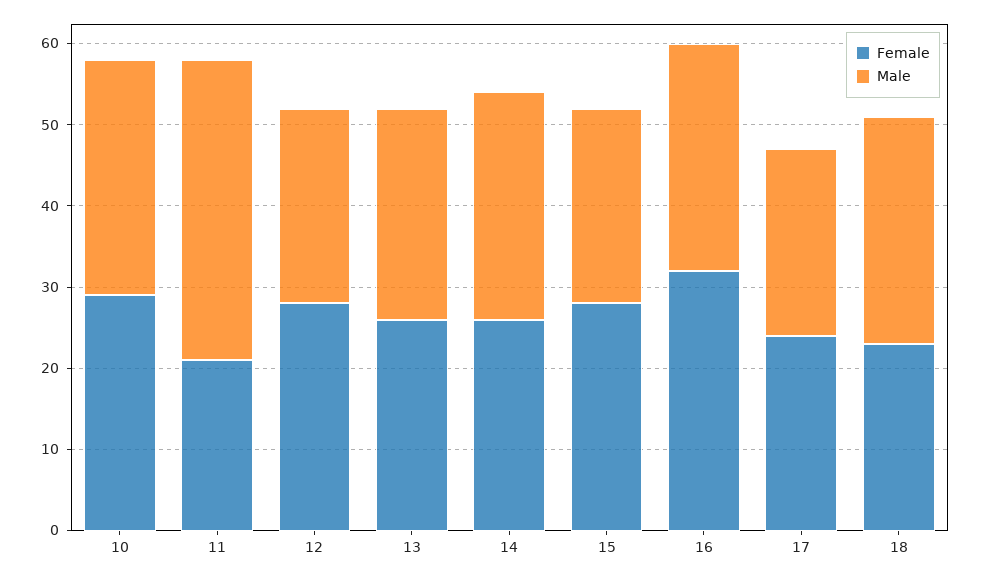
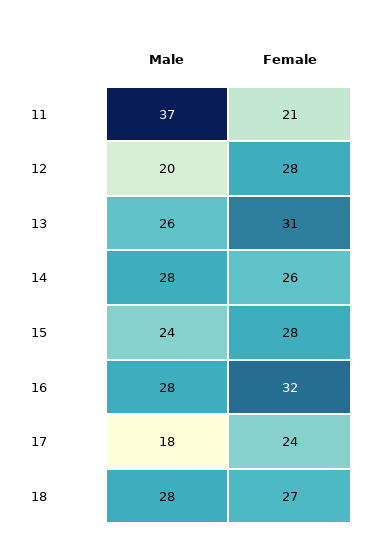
  {
    "Female": {
-     "10": 29,
      "11": 21,
      "12": 28,
-     "13": 26,
+     "13": 31,
      "14": 26,
      "15": 28,
      "16": 32,
      "17": 24,
-     "18": 23
+     "18": 27
    },
    "Male": {
-     "10": 29,
      "11": 37,
-     "12": 24,
+     "12": 20,
      "13": 26,
      "14": 28,
      "15": 24,
      "16": 28,
-     "17": 23,
+     "17": 18,
      "18": 28
    }
  }

